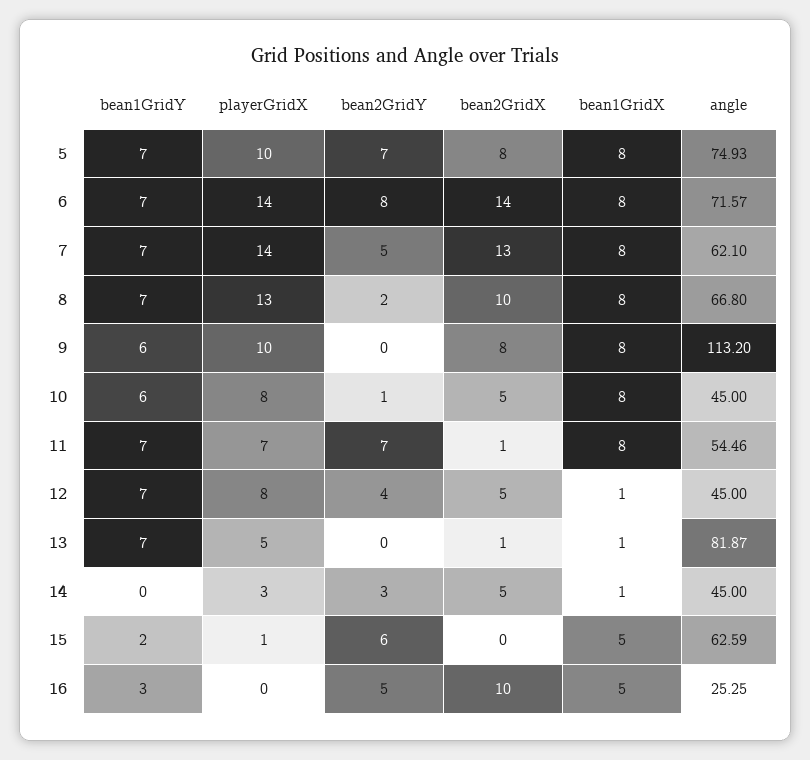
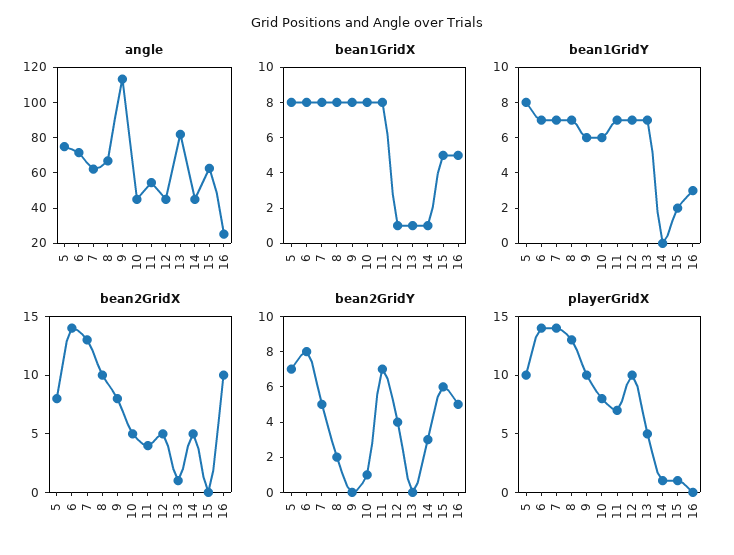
  {
    "bean1GridY": {
-     "5": 7,
+     "5": 8,
      "6": 7,
      "7": 7,
      "8": 7,
      "9": 6,
      "10": 6,
      "11": 7,
      "12": 7,
      "13": 7,
      "14": 0,
      "15": 2,
      "16": 3
    },
    "playerGridX": {
      "5": 10,
      "6": 14,
      "7": 14,
      "8": 13,
      "9": 10,
      "10": 8,
      "11": 7,
-     "12": 8,
+     "12": 10,
      "13": 5,
-     "14": 3,
+     "14": 1,
      "15": 1,
      "16": 0
    },
    "bean2GridY": {
      "5": 7,
      "6": 8,
      "7": 5,
      "8": 2,
      "9": 0,
      "10": 1,
      "11": 7,
      "12": 4,
      "13": 0,
      "14": 3,
      "15": 6,
      "16": 5
    },
    "bean2GridX": {
      "5": 8,
      "6": 14,
      "7": 13,
      "8": 10,
      "9": 8,
      "10": 5,
-     "11": 1,
+     "11": 4,
      "12": 5,
      "13": 1,
      "14": 5,
      "15": 0,
      "16": 10
    },
    "bean1GridX": {
      "5": 8,
      "6": 8,
      "7": 8,
      "8": 8,
      "9": 8,
      "10": 8,
      "11": 8,
      "12": 1,
      "13": 1,
      "14": 1,
      "15": 5,
      "16": 5
    },
    "angle": {
      "5": 74.93,
      "6": 71.57,
      "7": 62.1,
      "8": 66.8,
      "9": 113.2,
      "10": 45,
      "11": 54.46,
      "12": 45,
      "13": 81.87,
      "14": 45,
      "15": 62.59,
      "16": 25.25
    }
  }

